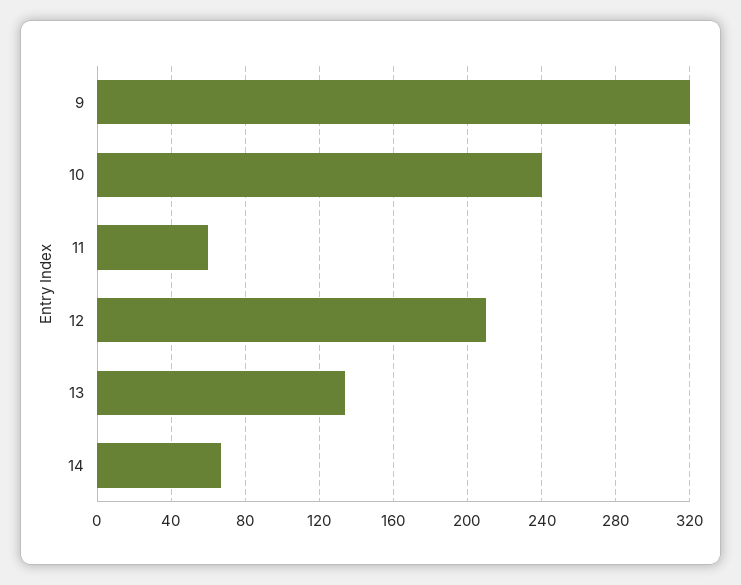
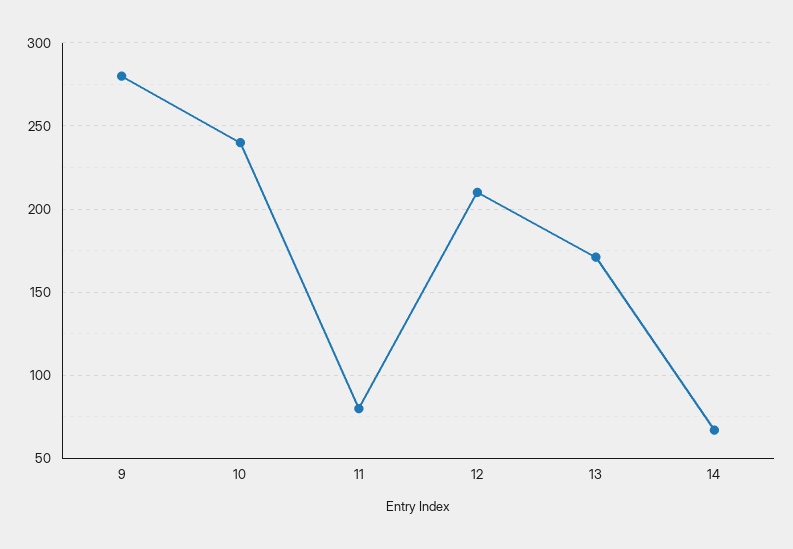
  {
-   "9": 320,
+   "9": 280,
    "10": 240,
-   "11": 60,
+   "11": 80,
    "12": 210,
-   "13": 135,
+   "13": 170,
    "14": 65
  }

